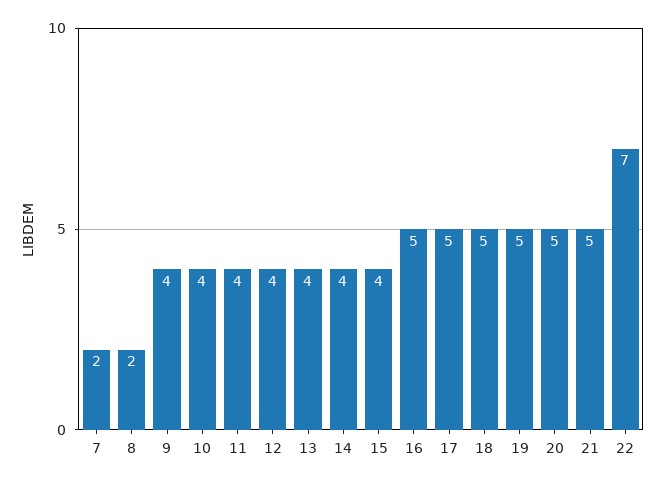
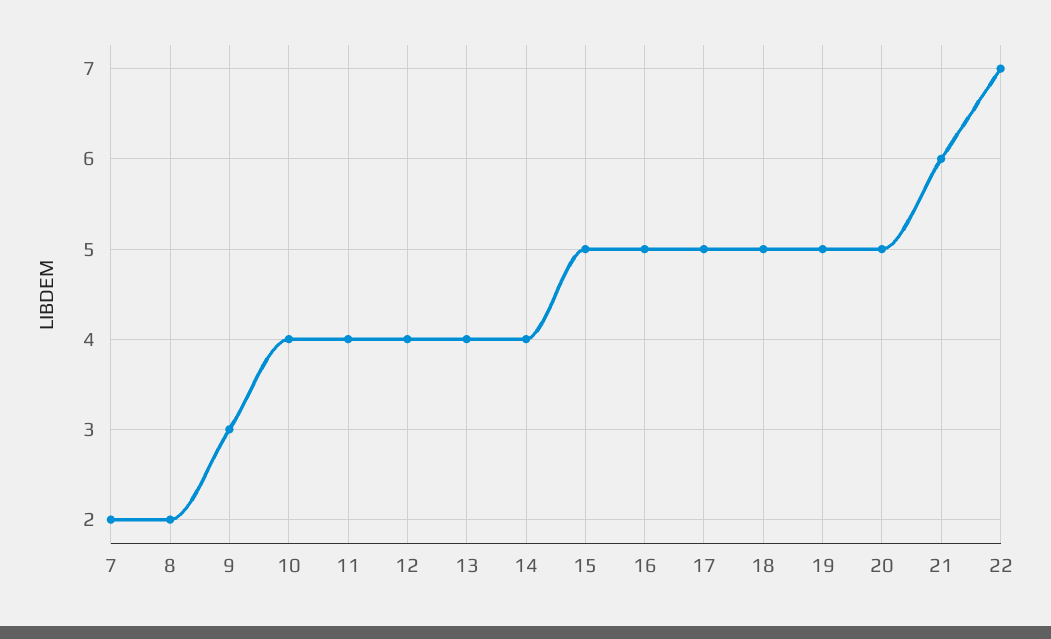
  {
    "7": 2,
    "8": 2,
-   "9": 4,
+   "9": 3,
    "10": 4,
    "11": 4,
    "12": 4,
    "13": 4,
    "14": 4,
-   "15": 4,
+   "15": 5,
    "16": 5,
    "17": 5,
    "18": 5,
    "19": 5,
    "20": 5,
-   "21": 5,
+   "21": 6,
    "22": 7
  }

